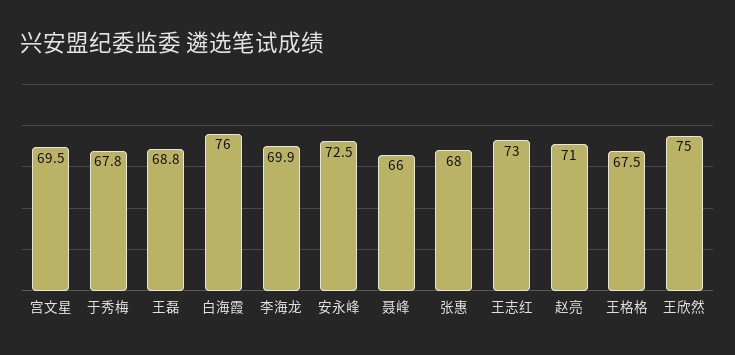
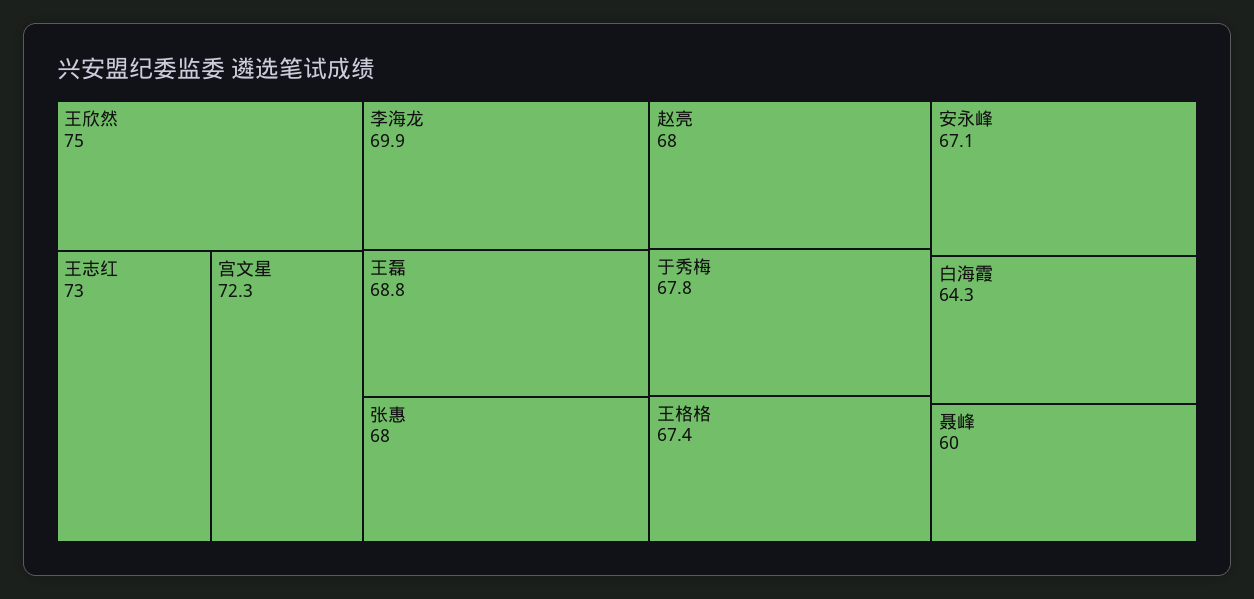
  {
-   "宫文星": 69.5,
+   "宫文星": 72.3,
    "于秀梅": 67.8,
    "王磊": 68.8,
-   "白海霞": 76,
+   "白海霞": 64.3,
    "李海龙": 69.9,
-   "安永峰": 72.5,
+   "安永峰": 67.1,
-   "聂峰": 66,
+   "聂峰": 60,
    "张惠": 68,
    "王志红": 73,
-   "赵亮": 71,
+   "赵亮": 68,
-   "王格格": 67.5,
+   "王格格": 67.4,
    "王欣然": 75
  }

